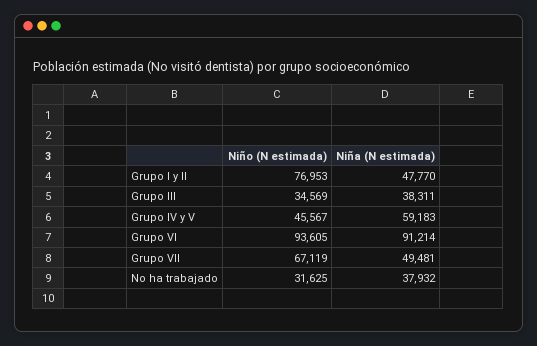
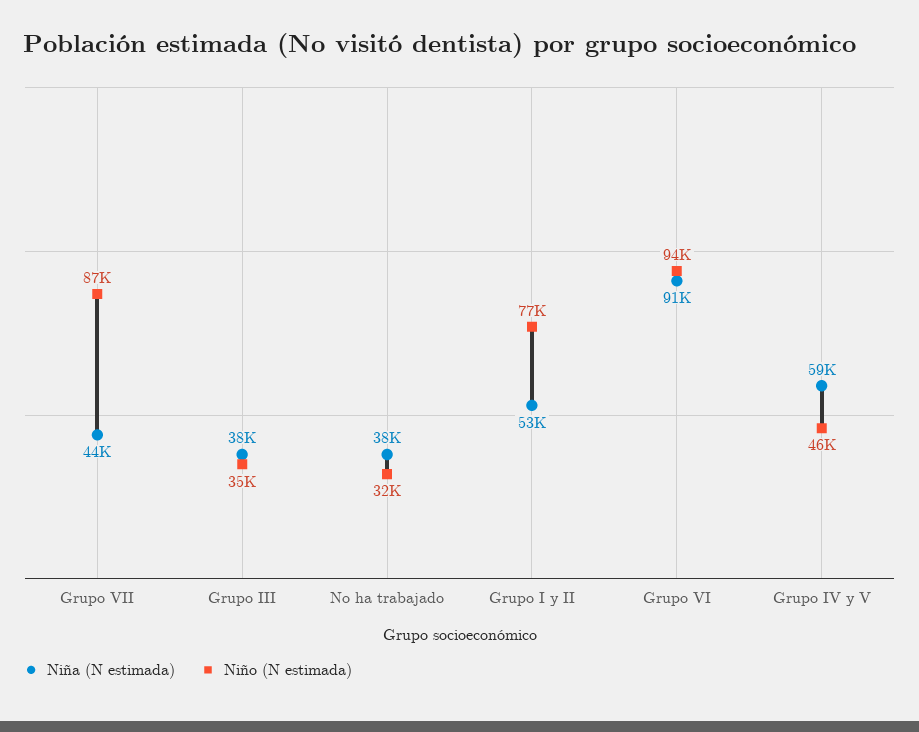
  {
    "Niño (N estimada)": {
      "Grupo I y II": 76953,
      "Grupo III": 34569,
      "Grupo IV y V": 45567,
      "Grupo VI": 93605,
-     "Grupo VII": 67119,
+     "Grupo VII": 87000,
      "No ha trabajado": 31625
    },
    "Niña (N estimada)": {
-     "Grupo I y II": 47770,
+     "Grupo I y II": 53000,
      "Grupo III": 38311,
      "Grupo IV y V": 59183,
      "Grupo VI": 91214,
-     "Grupo VII": 49481,
+     "Grupo VII": 44000,
      "No ha trabajado": 37932
    }
  }

